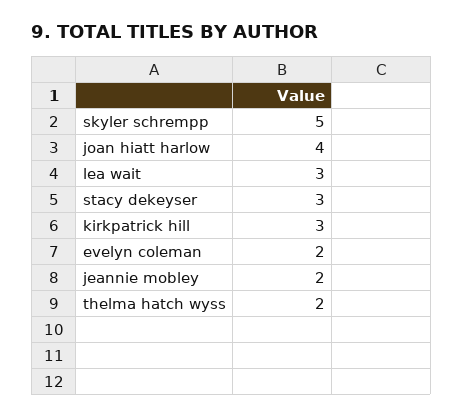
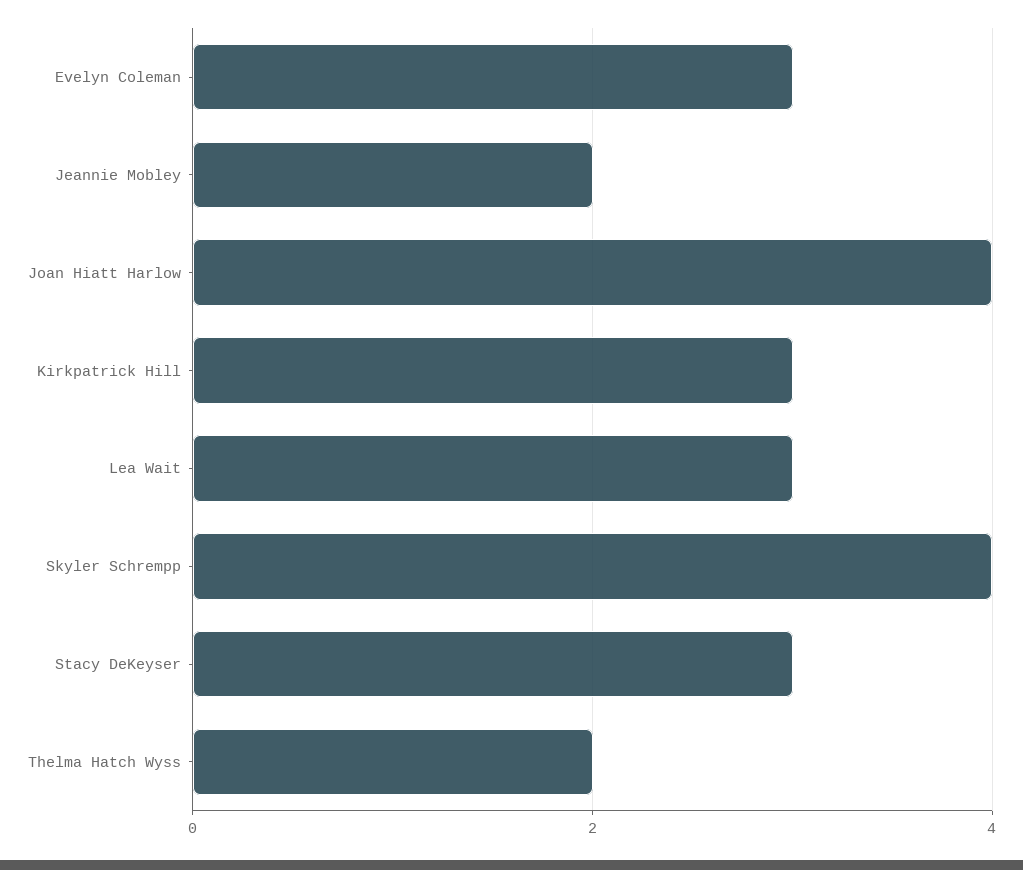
  {
-   "skyler schrempp": 5,
+   "skyler schrempp": 4,
    "joan hiatt harlow": 4,
    "lea wait": 3,
    "stacy dekeyser": 3,
    "kirkpatrick hill": 3,
-   "evelyn coleman": 2,
+   "evelyn coleman": 3,
    "jeannie mobley": 2,
    "thelma hatch wyss": 2
  }

